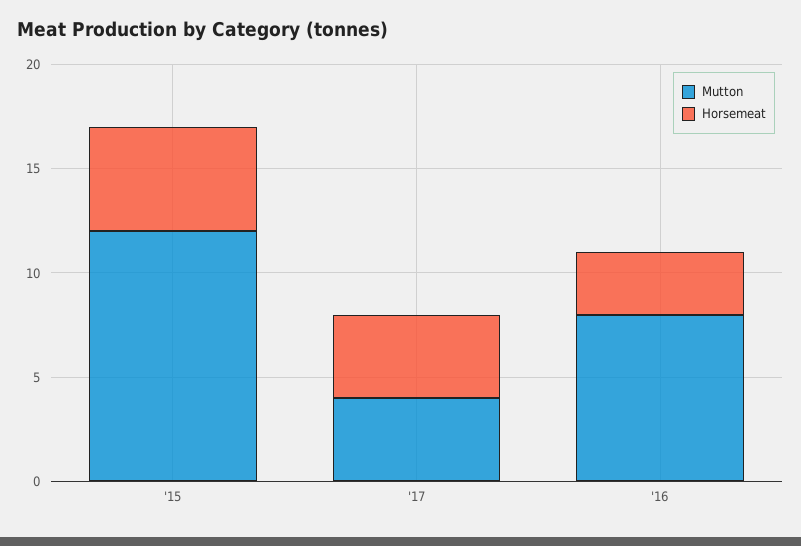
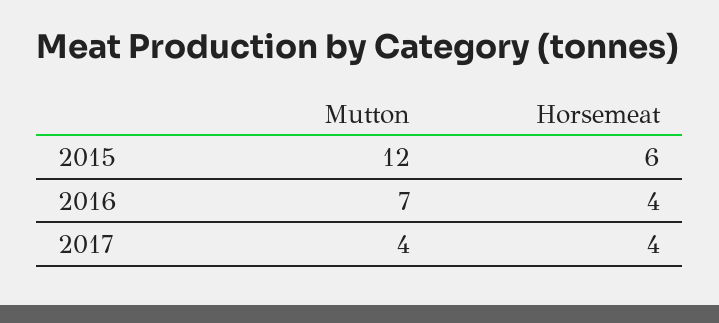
  {
    "Mutton": {
      "'15": 12,
      "'17": 4,
-     "'16": 8
+     "'16": 7
    },
    "Horsemeat": {
-     "'15": 5,
+     "'15": 6,
      "'17": 4,
-     "'16": 3
+     "'16": 4
    }
  }

